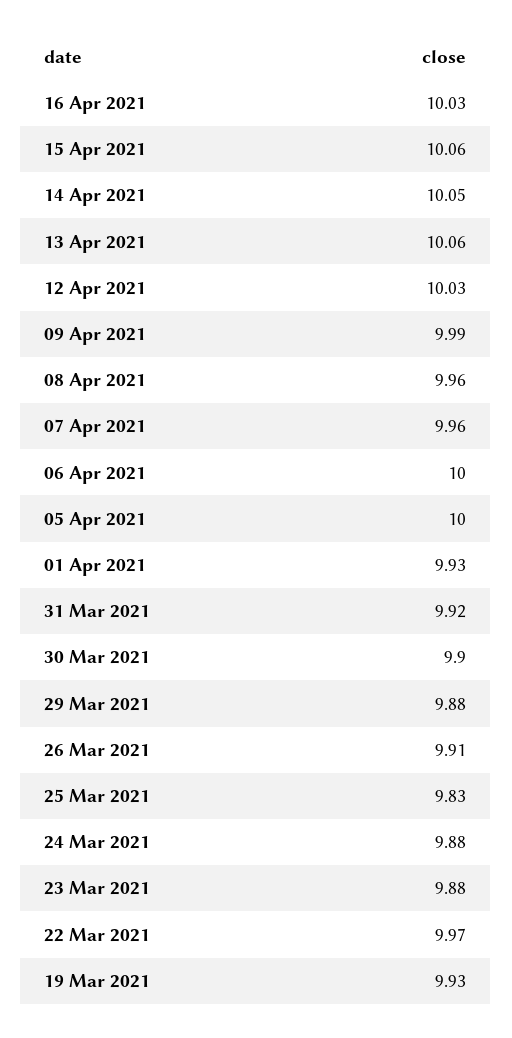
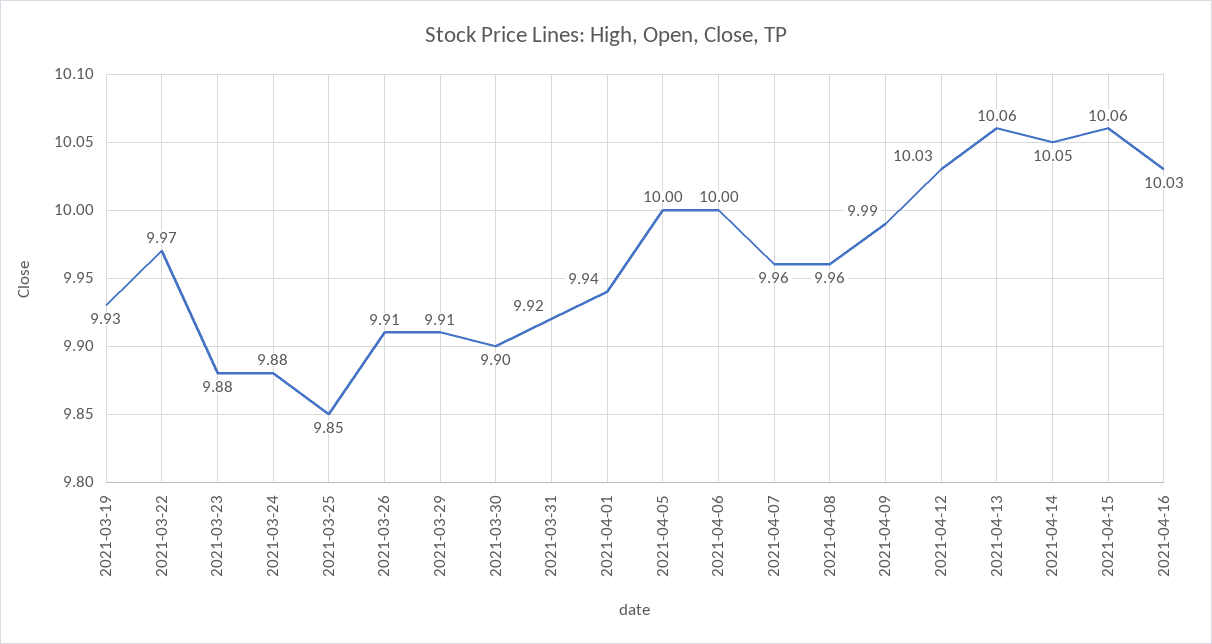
  {
    "16 Apr 2021": 10.03,
    "15 Apr 2021": 10.06,
    "14 Apr 2021": 10.05,
    "13 Apr 2021": 10.06,
    "12 Apr 2021": 10.03,
    "09 Apr 2021": 9.99,
    "08 Apr 2021": 9.96,
    "07 Apr 2021": 9.96,
    "06 Apr 2021": 10,
    "05 Apr 2021": 10,
-   "01 Apr 2021": 9.93,
+   "01 Apr 2021": 9.94,
    "31 Mar 2021": 9.92,
    "30 Mar 2021": 9.9,
-   "29 Mar 2021": 9.88,
+   "29 Mar 2021": 9.91,
    "26 Mar 2021": 9.91,
-   "25 Mar 2021": 9.83,
+   "25 Mar 2021": 9.85,
    "24 Mar 2021": 9.88,
    "23 Mar 2021": 9.88,
    "22 Mar 2021": 9.97,
    "19 Mar 2021": 9.93
  }

